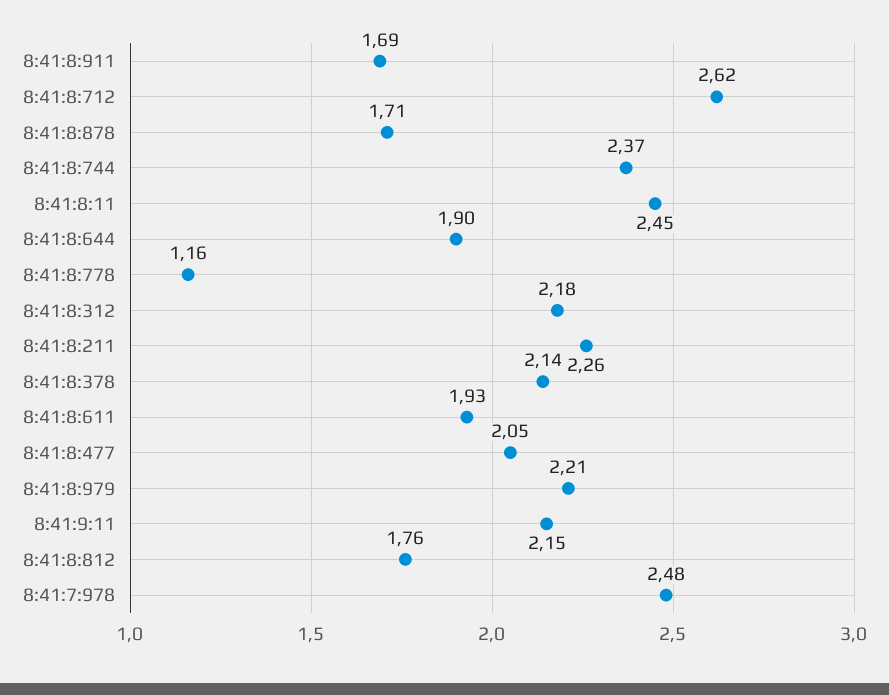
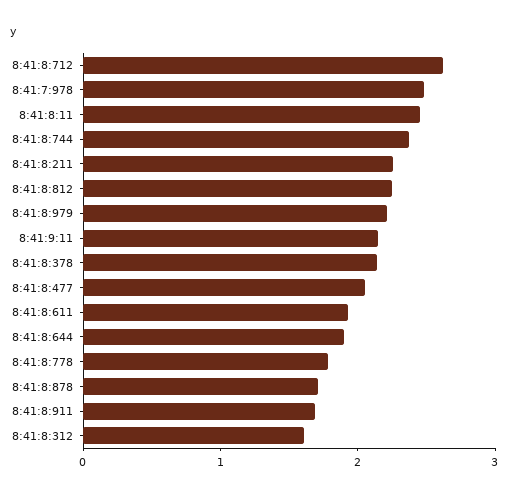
  {
    "8:41:8:911": 1.69,
    "8:41:8:712": 2.62,
    "8:41:8:878": 1.71,
    "8:41:8:744": 2.37,
    "8:41:8:11": 2.45,
    "8:41:8:644": 1.9,
-   "8:41:8:778": 1.16,
+   "8:41:8:778": 1.8,
-   "8:41:8:312": 2.18,
+   "8:41:8:312": 1.6,
    "8:41:8:211": 2.26,
    "8:41:8:378": 2.14,
    "8:41:8:611": 1.93,
    "8:41:8:477": 2.05,
    "8:41:8:979": 2.21,
    "8:41:9:11": 2.15,
-   "8:41:8:812": 1.76,
+   "8:41:8:812": 2.2,
    "8:41:7:978": 2.48
  }

